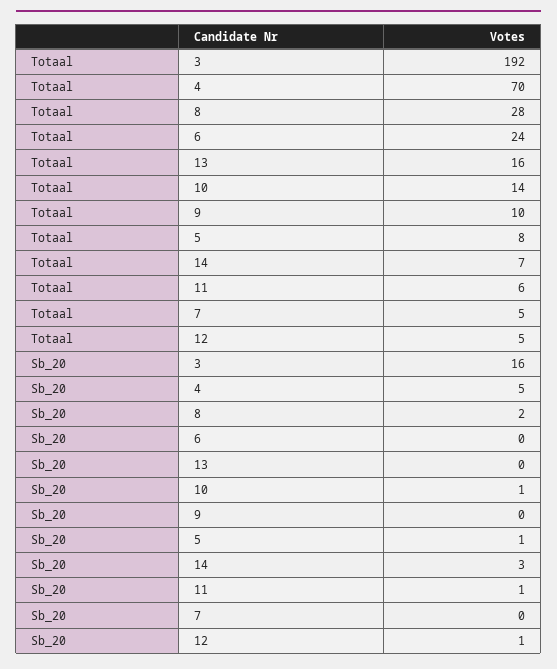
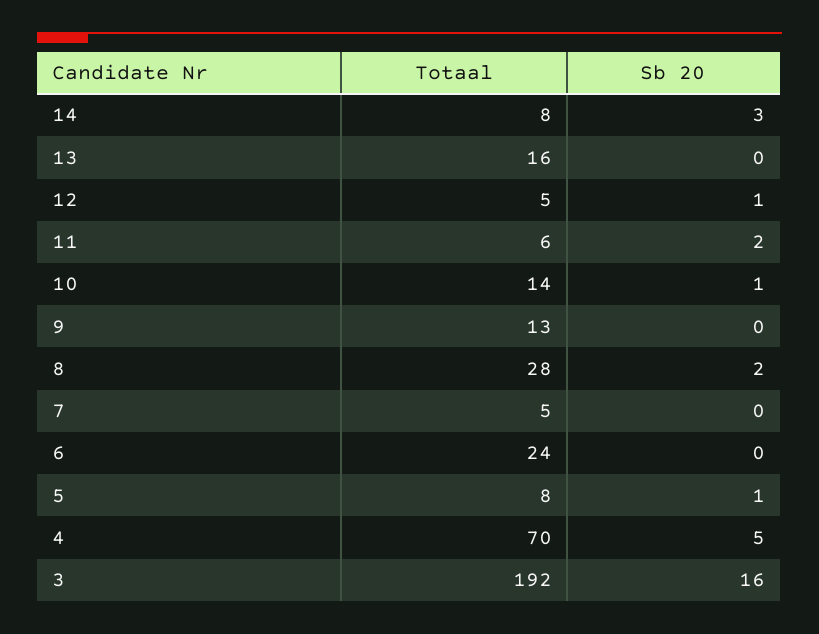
  {
    "Totaal": {
      "3": 192,
      "4": 70,
      "8": 28,
      "6": 24,
      "13": 16,
      "10": 14,
-     "9": 10,
+     "9": 13,
      "5": 8,
-     "14": 7,
+     "14": 8,
      "11": 6,
      "7": 5,
      "12": 5
    },
    "Sb_20": {
      "3": 16,
      "4": 5,
      "8": 2,
      "6": 0,
      "13": 0,
      "10": 1,
      "9": 0,
      "5": 1,
      "14": 3,
-     "11": 1,
+     "11": 2,
      "7": 0,
      "12": 1
    }
  }

